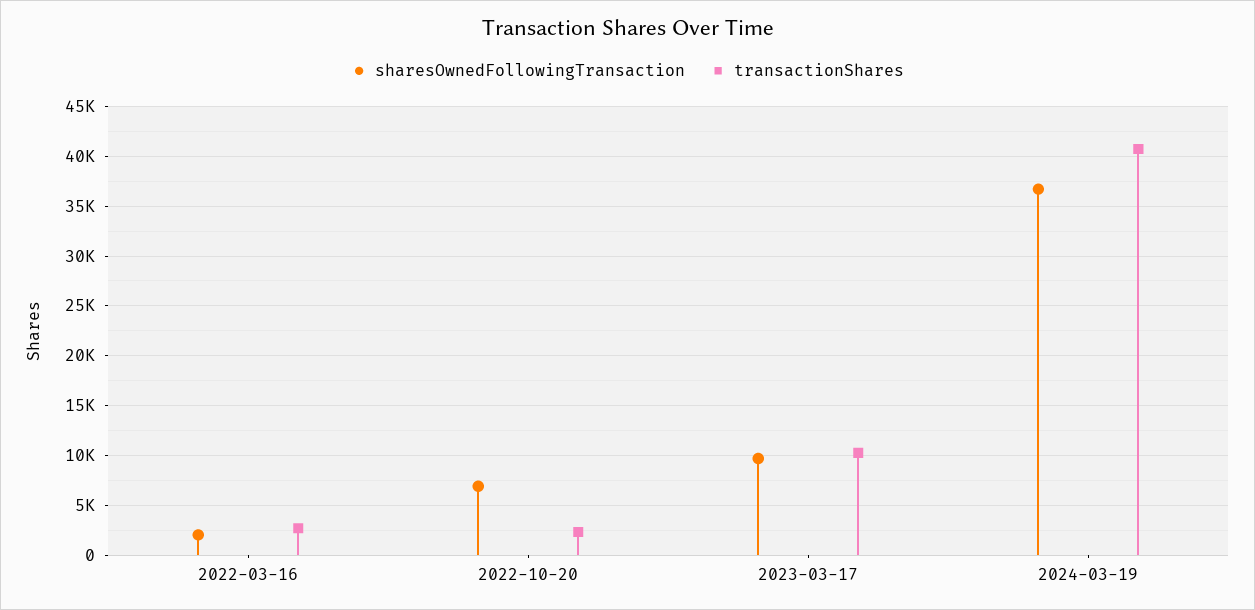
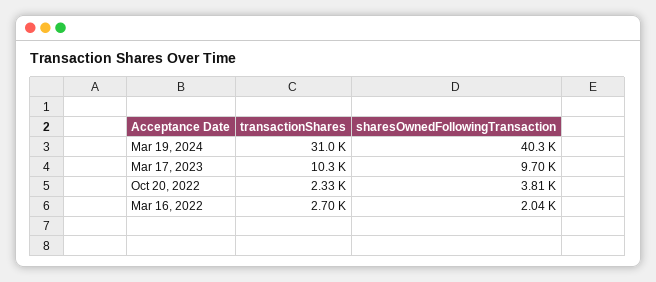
  {
    "sharesOwnedFollowingTransaction": {
      "2022-03-16": 2040,
-     "2022-10-20": 7000,
+     "2022-10-20": 3810,
      "2023-03-17": 9700,
-     "2024-03-19": 37000
+     "2024-03-19": 40300
    },
    "transactionShares": {
      "2022-03-16": 2700,
      "2022-10-20": 2330,
      "2023-03-17": 10300,
-     "2024-03-19": 41000
+     "2024-03-19": 31000
    }
  }

